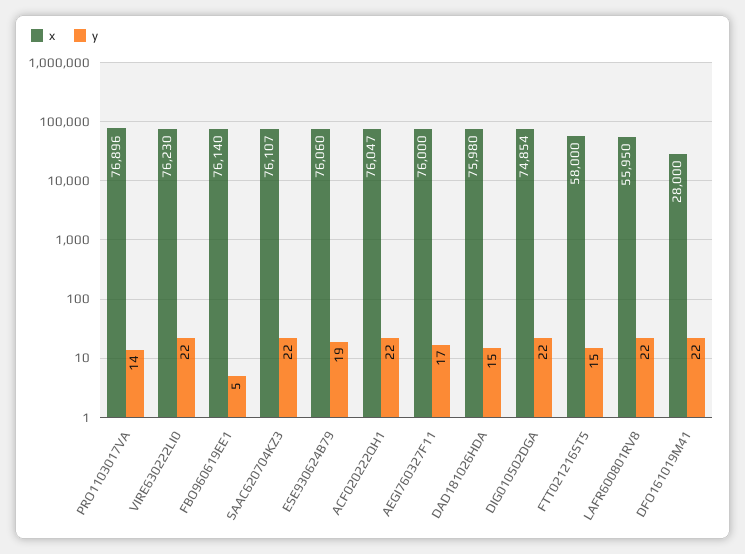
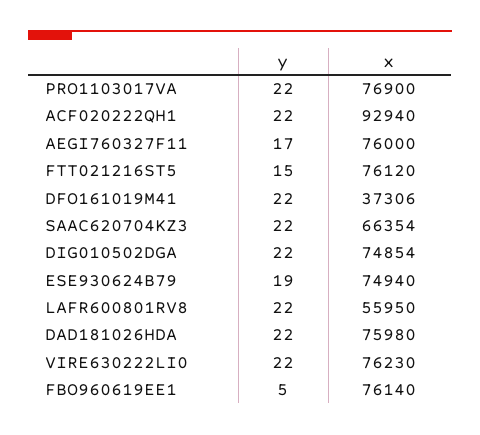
  {
    "x": {
-     "PRO1103017VA": 76896,
+     "PRO1103017VA": 76900,
      "VIRE630222LI0": 76230,
      "FBO960619EE1": 76140,
-     "SAAC620704KZ3": 76107,
+     "SAAC620704KZ3": 66354,
-     "ESE930624B79": 76060,
+     "ESE930624B79": 74940,
-     "ACF020222QH1": 76047,
+     "ACF020222QH1": 92940,
      "AEGI760327F11": 76000,
      "DAD181026HDA": 75980,
      "DIG010502DGA": 74854,
-     "FTT021216ST5": 58000,
+     "FTT021216ST5": 76120,
      "LAFR600801RV8": 55950,
-     "DFO161019M41": 28000
+     "DFO161019M41": 37306
    },
    "y": {
-     "PRO1103017VA": 14,
+     "PRO1103017VA": 22,
      "VIRE630222LI0": 22,
      "FBO960619EE1": 5,
      "SAAC620704KZ3": 22,
      "ESE930624B79": 19,
      "ACF020222QH1": 22,
      "AEGI760327F11": 17,
-     "DAD181026HDA": 15,
+     "DAD181026HDA": 22,
      "DIG010502DGA": 22,
      "FTT021216ST5": 15,
      "LAFR600801RV8": 22,
      "DFO161019M41": 22
    }
  }

